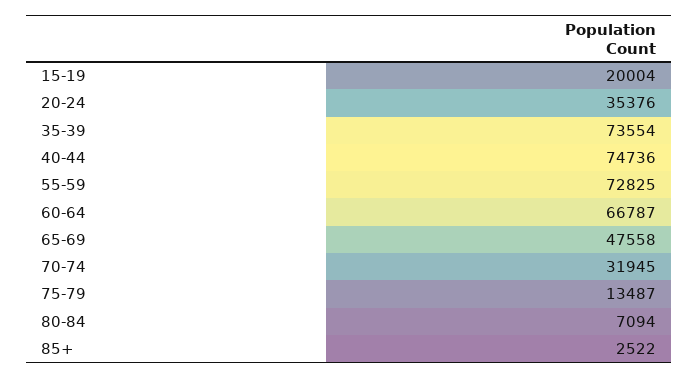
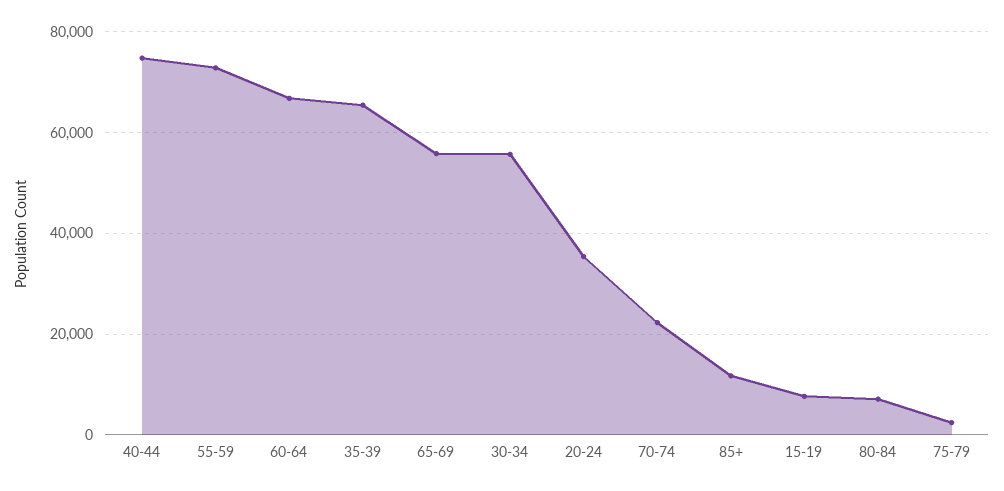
  {
-   "15-19": 20004,
+   "15-19": 8000,
    "20-24": 35376,
-   "35-39": 73554,
+   "35-39": 66000,
    "40-44": 74736,
    "55-59": 72825,
    "60-64": 66787,
-   "65-69": 47558,
+   "65-69": 56000,
-   "70-74": 31945,
+   "70-74": 22000,
-   "75-79": 13487,
+   "75-79": 2000,
    "80-84": 7094,
-   "85+": 2522
+   "85+": 12000,
+   "30-34": 56000
  }

